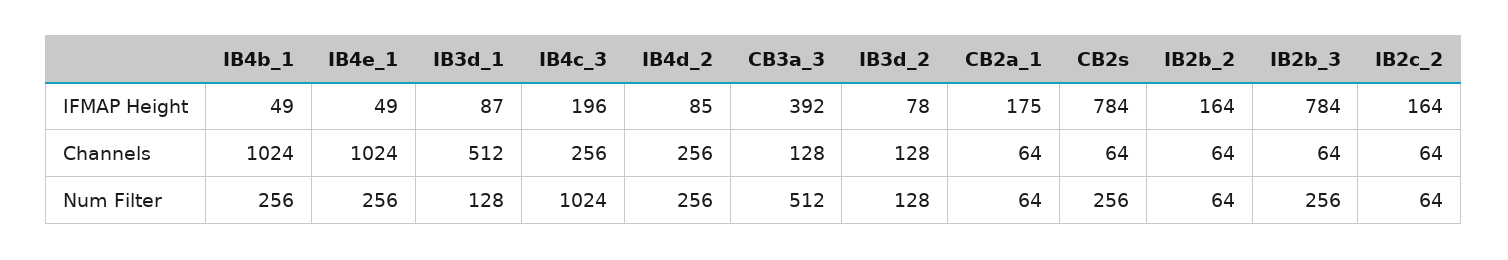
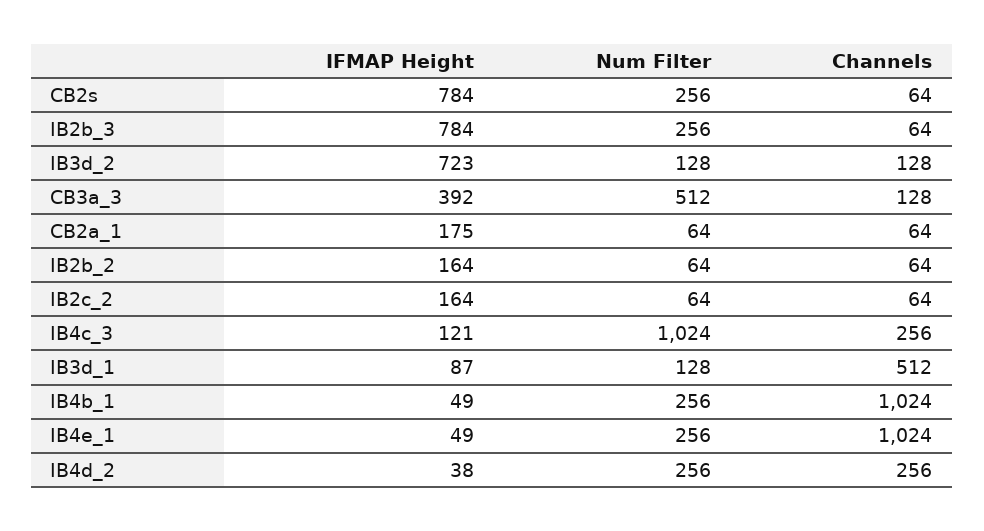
  {
    "IB4b_1": {
      "IFMAP Height": 49,
      "Channels": 1024,
      "Num Filter": 256
    },
    "IB4e_1": {
      "IFMAP Height": 49,
      "Channels": 1024,
      "Num Filter": 256
    },
    "IB3d_1": {
      "IFMAP Height": 87,
      "Channels": 512,
      "Num Filter": 128
    },
    "IB4c_3": {
-     "IFMAP Height": 196,
+     "IFMAP Height": 121,
      "Channels": 256,
      "Num Filter": 1024
    },
    "IB4d_2": {
-     "IFMAP Height": 85,
+     "IFMAP Height": 38,
      "Channels": 256,
      "Num Filter": 256
    },
    "CB3a_3": {
      "IFMAP Height": 392,
      "Channels": 128,
      "Num Filter": 512
    },
    "IB3d_2": {
-     "IFMAP Height": 78,
+     "IFMAP Height": 723,
      "Channels": 128,
      "Num Filter": 128
    },
    "CB2a_1": {
      "IFMAP Height": 175,
      "Channels": 64,
      "Num Filter": 64
    },
    "CB2s": {
      "IFMAP Height": 784,
      "Channels": 64,
      "Num Filter": 256
    },
    "IB2b_2": {
      "IFMAP Height": 164,
      "Channels": 64,
      "Num Filter": 64
    },
    "IB2b_3": {
      "IFMAP Height": 784,
      "Channels": 64,
      "Num Filter": 256
    },
    "IB2c_2": {
      "IFMAP Height": 164,
      "Channels": 64,
      "Num Filter": 64
    }
  }

